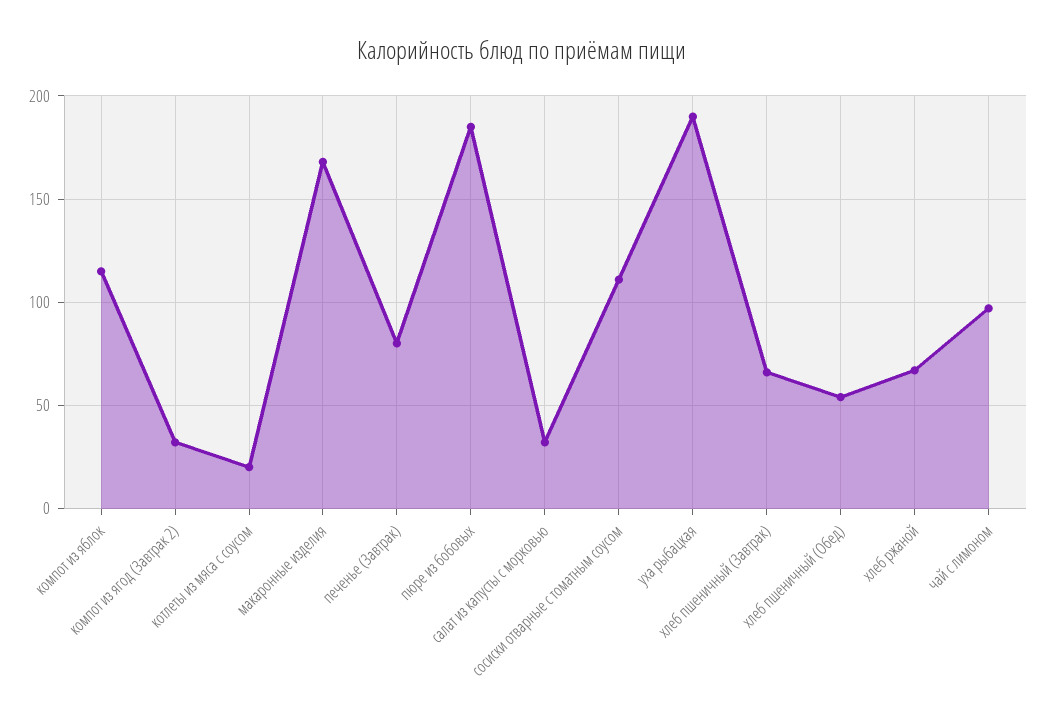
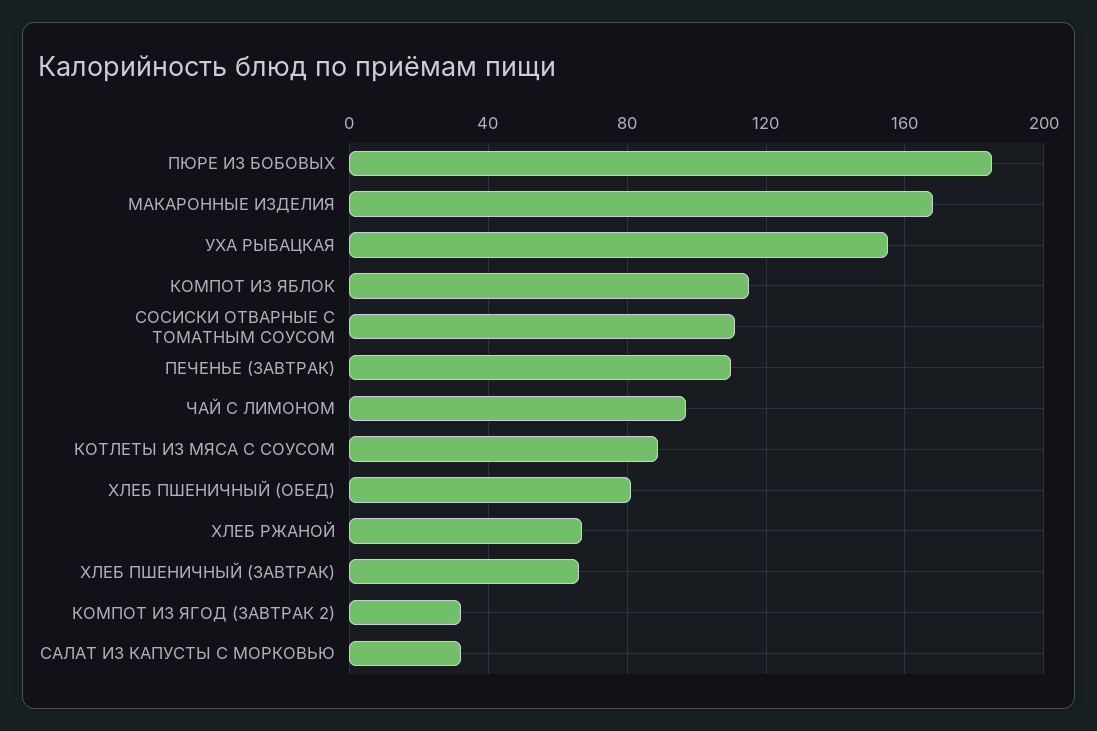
  {
    "компот из яблок": 115,
    "компот из ягод (Завтрак 2)": 30,
-   "котлеты из мяса с соусом": 20,
+   "котлеты из мяса с соусом": 90,
    "макаронные изделия": 170,
-   "печенье (Завтрак)": 80,
+   "печенье (Завтрак)": 110,
    "пюре из бобовых": 185,
    "салат из капусты с морковью": 30,
    "сосиски отварные с томатным соусом": 110,
-   "уха рыбацкая": 190,
+   "уха рыбацкая": 155,
    "хлеб пшеничный (Завтрак)": 65,
-   "хлеб пшеничный (Обед)": 55,
+   "хлеб пшеничный (Обед)": 80,
    "хлеб ржаной": 65,
    "чай с лимоном": 95
  }

